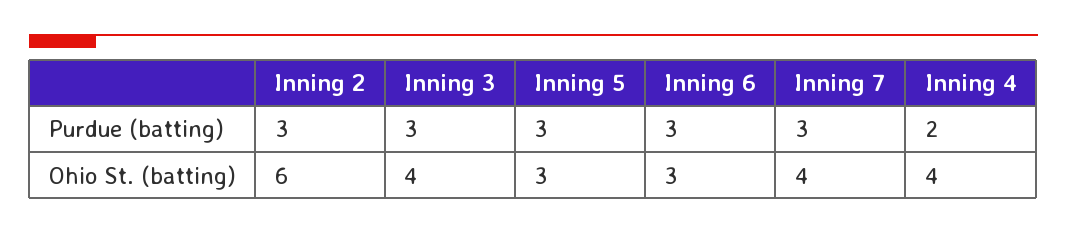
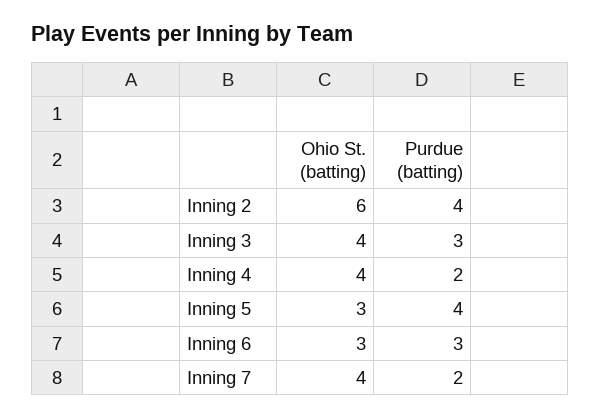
  {
    "Inning 2": {
-     "Purdue (batting)": 3,
+     "Purdue (batting)": 4,
      "Ohio St. (batting)": 6
    },
    "Inning 3": {
      "Purdue (batting)": 3,
      "Ohio St. (batting)": 4
    },
    "Inning 5": {
-     "Purdue (batting)": 3,
+     "Purdue (batting)": 4,
      "Ohio St. (batting)": 3
    },
    "Inning 6": {
      "Purdue (batting)": 3,
      "Ohio St. (batting)": 3
    },
    "Inning 7": {
-     "Purdue (batting)": 3,
+     "Purdue (batting)": 2,
      "Ohio St. (batting)": 4
    },
    "Inning 4": {
      "Purdue (batting)": 2,
      "Ohio St. (batting)": 4
    }
  }

